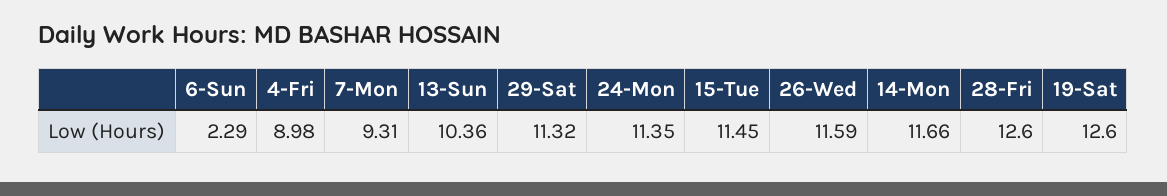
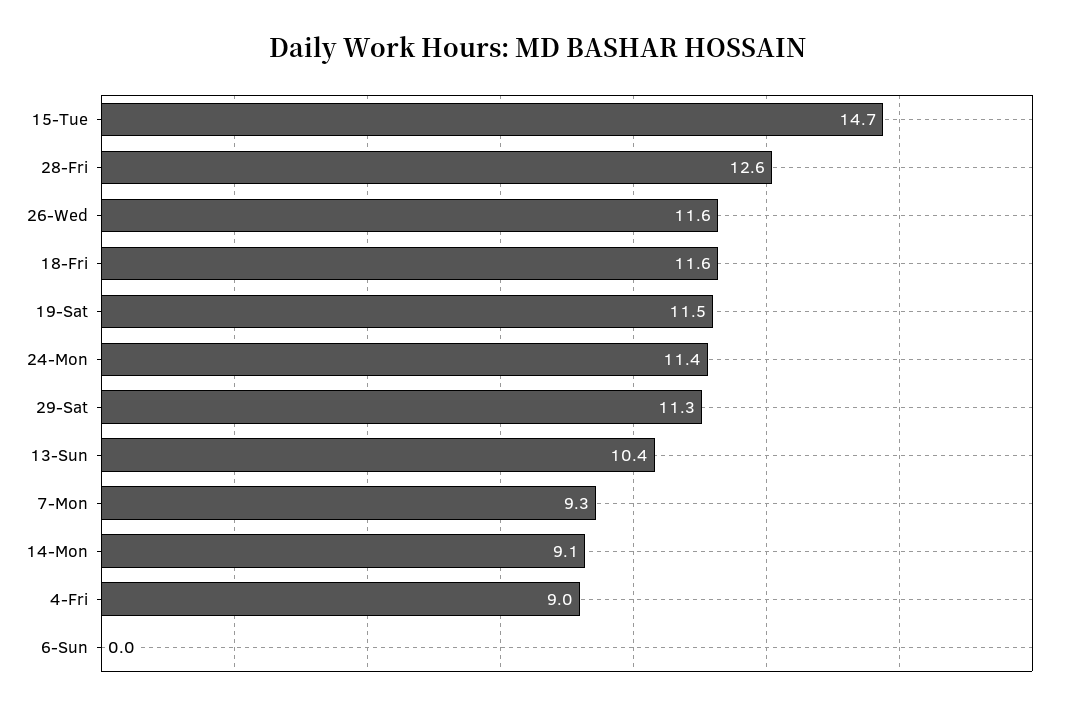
  {
-   "6-Sun": 2.29,
+   "6-Sun": 0,
    "4-Fri": 8.98,
    "7-Mon": 9.31,
    "13-Sun": 10.36,
    "29-Sat": 11.32,
    "24-Mon": 11.35,
-   "15-Tue": 11.45,
+   "15-Tue": 14.7,
    "26-Wed": 11.59,
-   "14-Mon": 11.66,
+   "14-Mon": 9.1,
    "28-Fri": 12.6,
-   "19-Sat": 12.6
+   "19-Sat": 11.5,
+   "18-Fri": 11.6
  }

